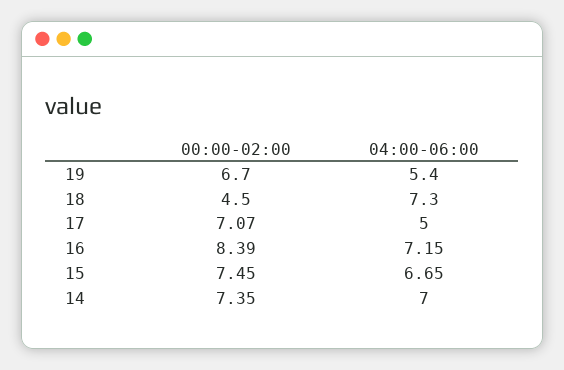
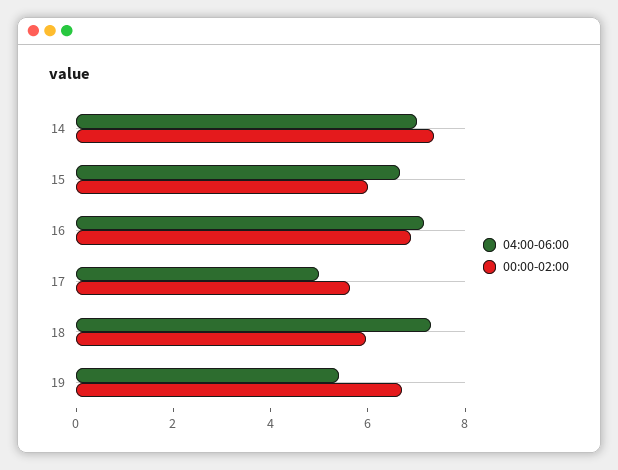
  {
    "00:00-02:00": {
      "19": 6.7,
-     "18": 4.5,
+     "18": 6,
-     "17": 7.07,
+     "17": 5.5,
-     "16": 8.39,
+     "16": 7,
-     "15": 7.45,
+     "15": 6,
      "14": 7.35
    },
    "04:00-06:00": {
      "19": 5.4,
      "18": 7.3,
      "17": 5,
      "16": 7.15,
      "15": 6.65,
      "14": 7
    }
  }

